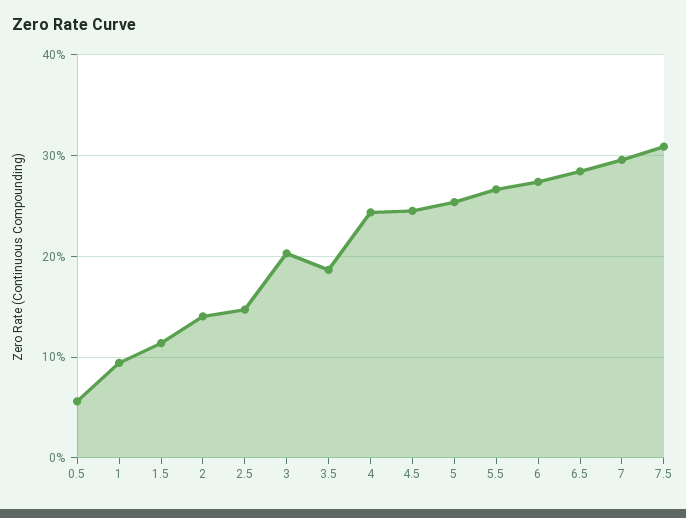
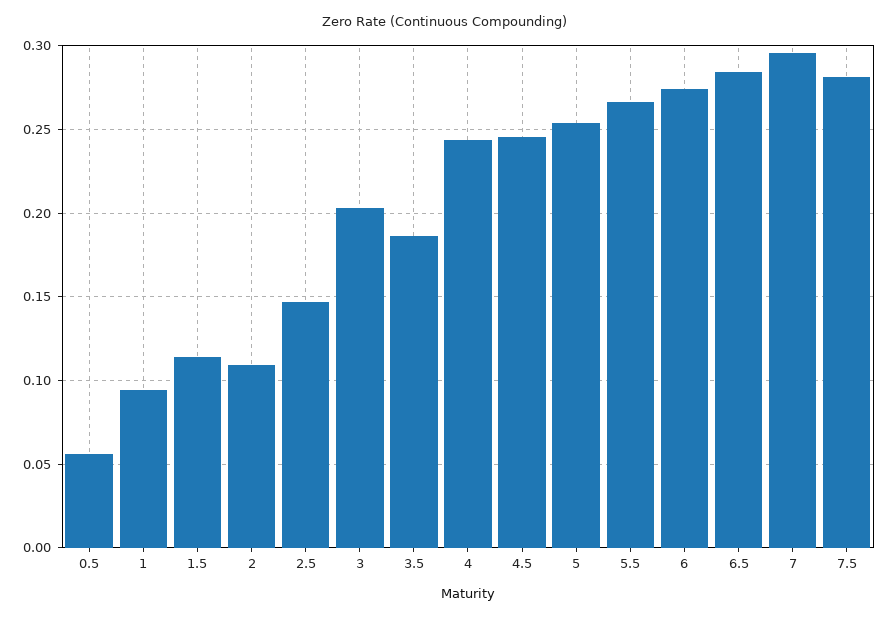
  {
    "0.5": 0.055,
    "1": 0.095,
    "1.5": 0.115,
-   "2": 0.14,
+   "2": 0.11,
    "2.5": 0.145,
    "3": 0.205,
    "3.5": 0.185,
    "4": 0.245,
    "4.5": 0.245,
    "5": 0.255,
    "5.5": 0.265,
    "6": 0.275,
    "6.5": 0.285,
    "7": 0.295,
-   "7.5": 0.31
+   "7.5": 0.28
  }

